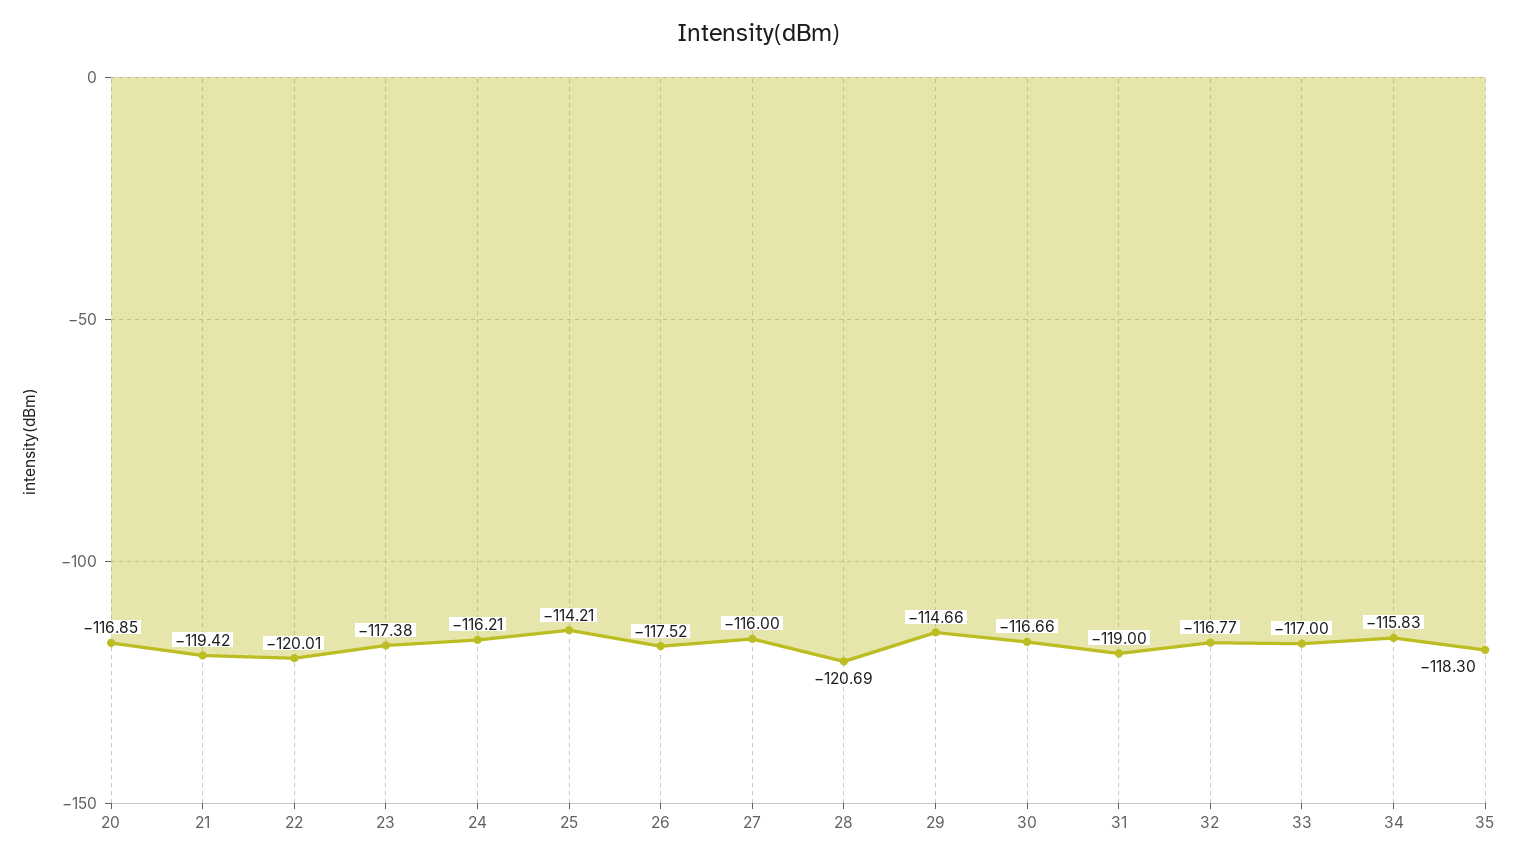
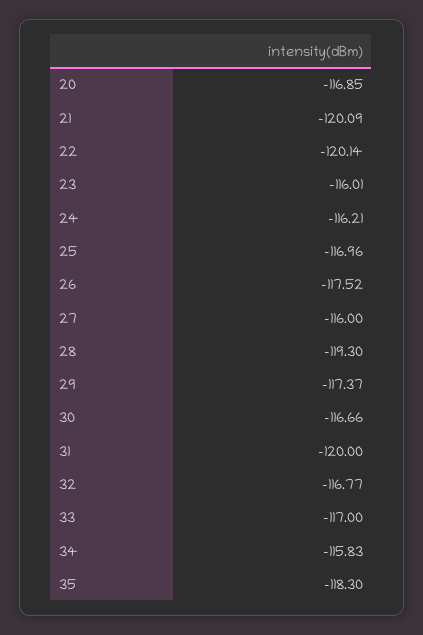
  {
    "20": -116.85,
-   "21": -119.42,
+   "21": -120.09,
-   "22": -120.01,
+   "22": -120.14,
-   "23": -117.38,
+   "23": -116.01,
    "24": -116.21,
-   "25": -114.21,
+   "25": -116.96,
    "26": -117.52,
    "27": -116,
-   "28": -120.69,
+   "28": -119.3,
-   "29": -114.66,
+   "29": -117.37,
    "30": -116.66,
-   "31": -119,
+   "31": -120,
    "32": -116.77,
    "33": -117,
    "34": -115.83,
    "35": -118.3
  }

